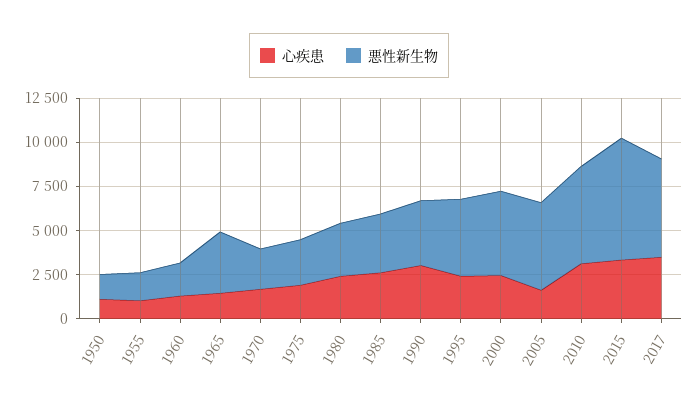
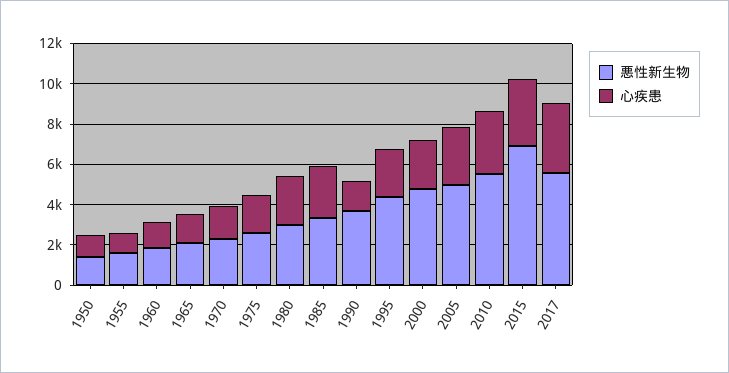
  {
    "心疾患": {
      "1950": 1000,
      "1955": 1000,
      "1960": 1500,
      "1965": 1500,
      "1970": 1500,
      "1975": 2000,
      "1980": 2500,
      "1985": 2500,
-     "1990": 3000,
+     "1990": 1500,
      "1995": 2500,
      "2000": 2500,
-     "2005": 1500,
+     "2005": 3000,
      "2010": 3000,
      "2015": 3500,
      "2017": 3500
    },
    "悪性新生物": {
      "1950": 1500,
      "1955": 1500,
      "1960": 2000,
-     "1965": 3500,
+     "1965": 2000,
      "1970": 2500,
      "1975": 2500,
      "1980": 3000,
      "1985": 3500,
      "1990": 3500,
      "1995": 4500,
      "2000": 5000,
      "2005": 5000,
      "2010": 5500,
      "2015": 7000,
      "2017": 5500
    }
  }

